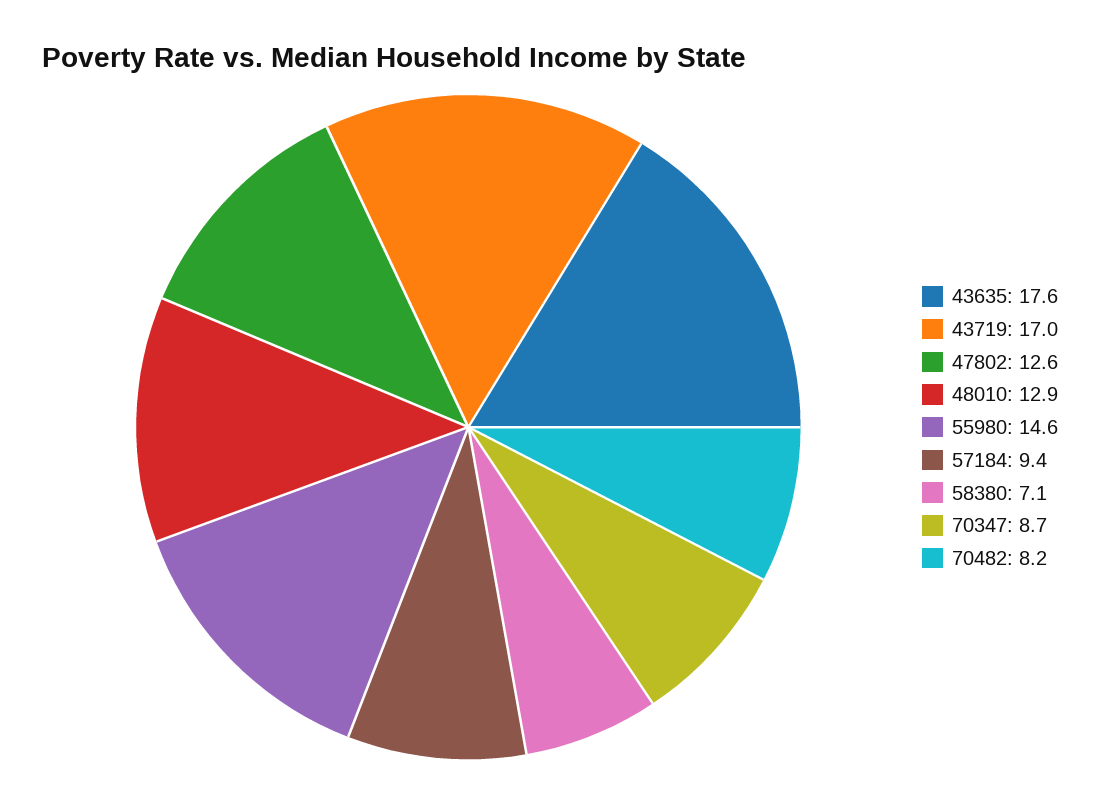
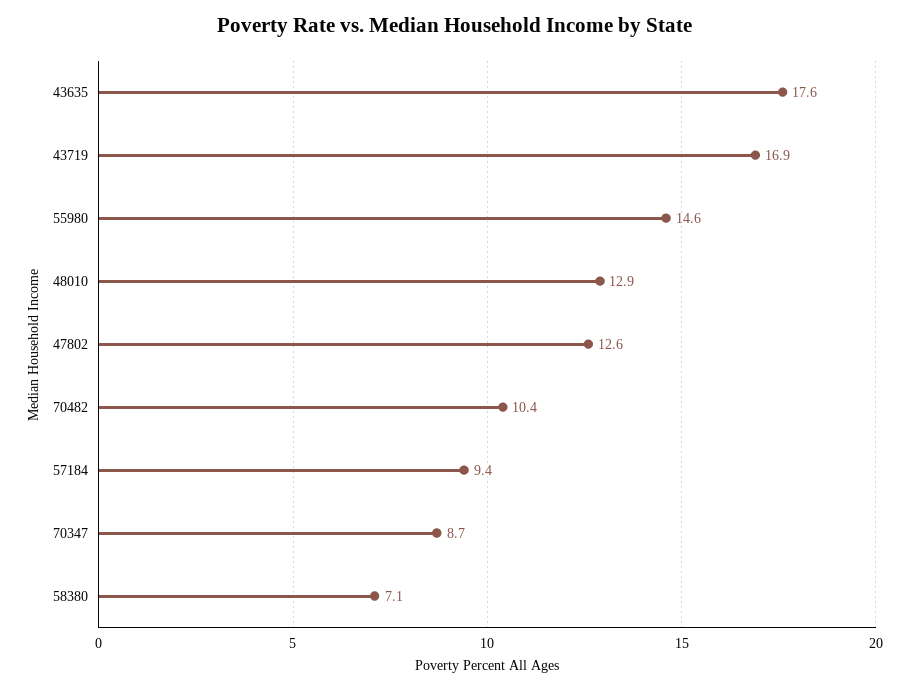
  {
    "43635": 17.6,
-   "43719": 17,
+   "43719": 16.9,
    "47802": 12.6,
    "48010": 12.9,
    "55980": 14.6,
    "57184": 9.4,
    "58380": 7.1,
    "70347": 8.7,
-   "70482": 8.2
+   "70482": 10.4
  }

